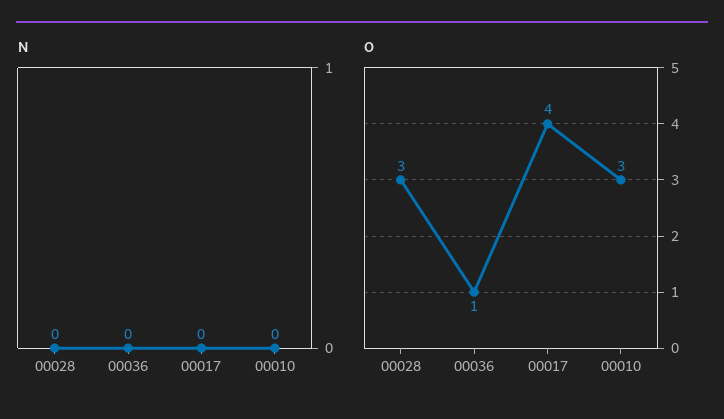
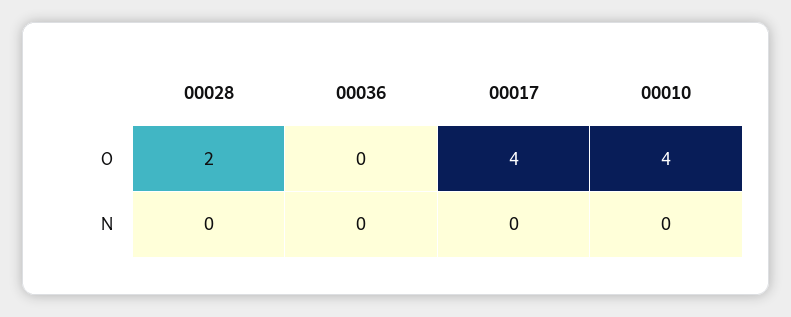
  {
    "N": {
      "00028": 0,
      "00036": 0,
      "00017": 0,
      "00010": 0
    },
    "O": {
-     "00028": 3,
+     "00028": 2,
-     "00036": 1,
+     "00036": 0,
      "00017": 4,
-     "00010": 3
+     "00010": 4
    }
  }

